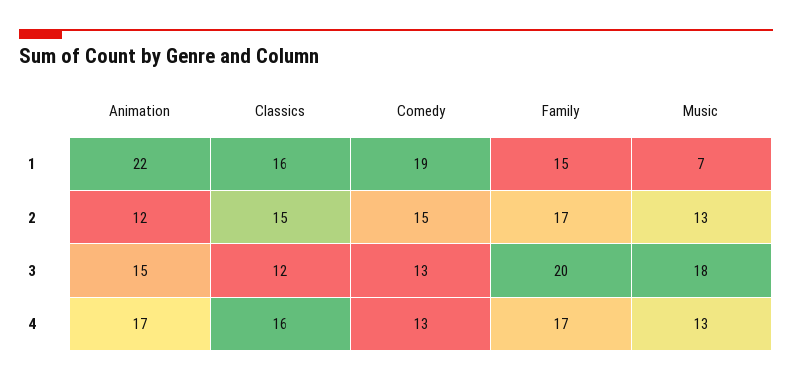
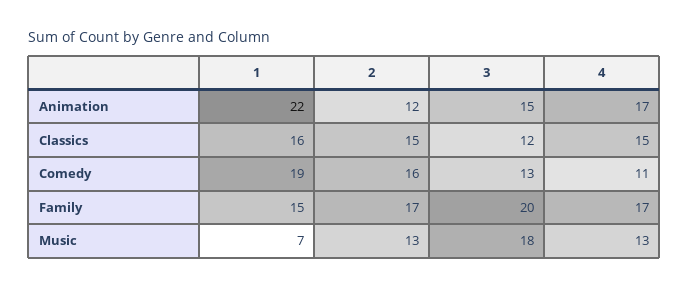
  {
    "Animation": {
      "1": 22,
      "2": 12,
      "3": 15,
      "4": 17
    },
    "Classics": {
      "1": 16,
      "2": 15,
      "3": 12,
-     "4": 16
+     "4": 15
    },
    "Comedy": {
      "1": 19,
-     "2": 15,
+     "2": 16,
      "3": 13,
-     "4": 13
+     "4": 11
    },
    "Family": {
      "1": 15,
      "2": 17,
      "3": 20,
      "4": 17
    },
    "Music": {
      "1": 7,
      "2": 13,
      "3": 18,
      "4": 13
    }
  }

